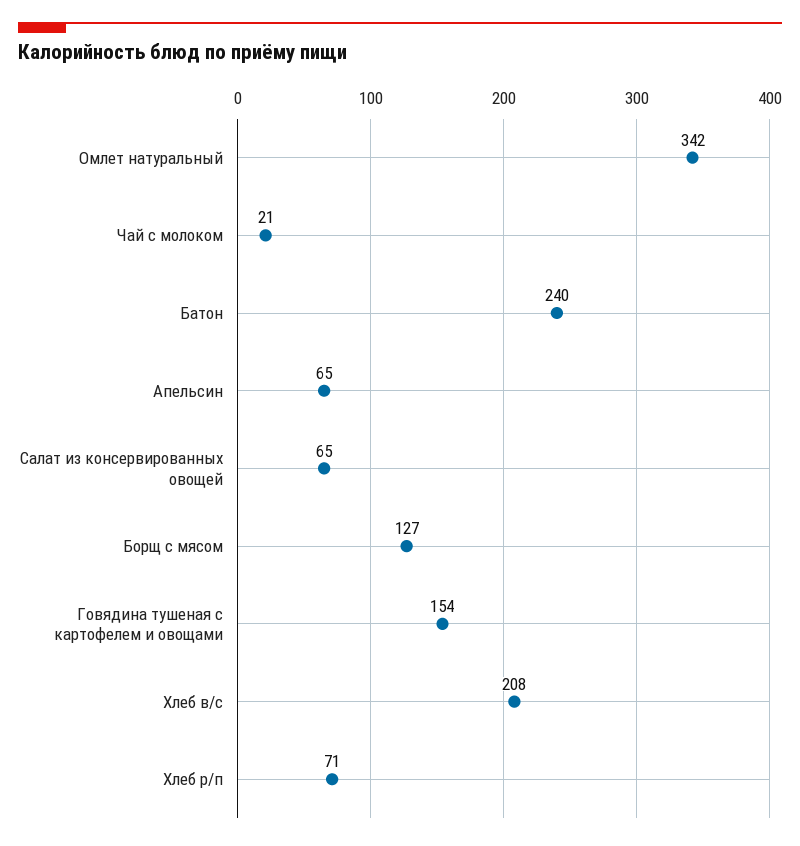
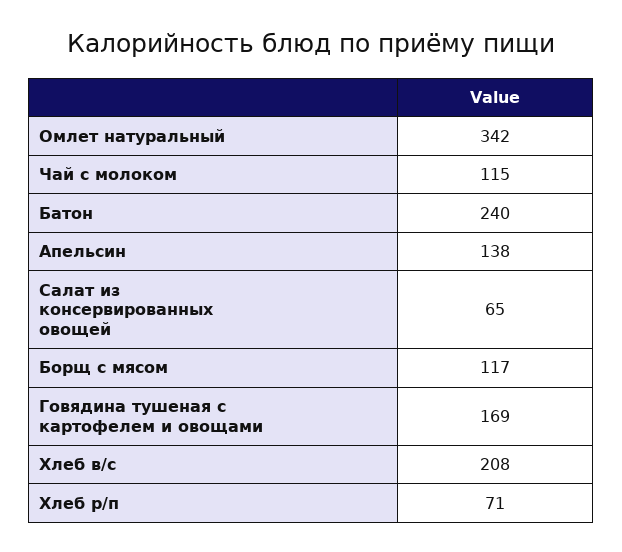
  {
    "Омлет натуральный": 342,
-   "Чай с молоком": 21,
+   "Чай с молоком": 115,
    "Батон": 240,
-   "Апельсин": 65,
+   "Апельсин": 138,
    "Салат из консервированных овощей": 65,
-   "Борщ с мясом": 127,
+   "Борщ с мясом": 117,
-   "Говядина тушеная с картофелем и овощами": 154,
+   "Говядина тушеная с картофелем и овощами": 169,
    "Хлеб в/с": 208,
    "Хлеб р/п": 71
  }

